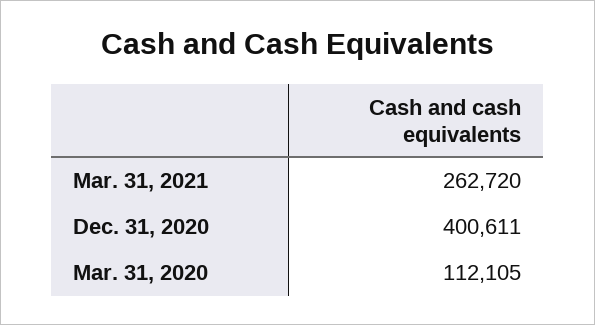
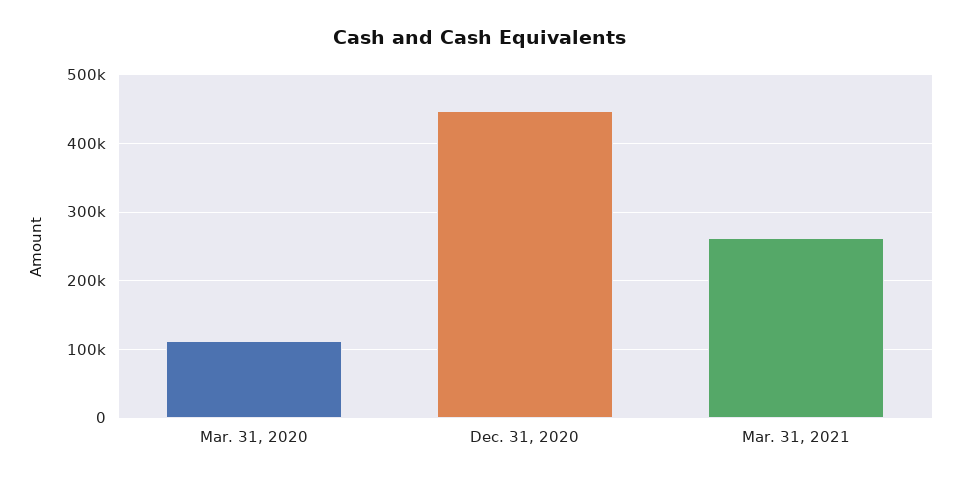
  {
    "Mar. 31, 2021": 262720,
-   "Dec. 31, 2020": 400611,
+   "Dec. 31, 2020": 450000,
    "Mar. 31, 2020": 112105
  }

